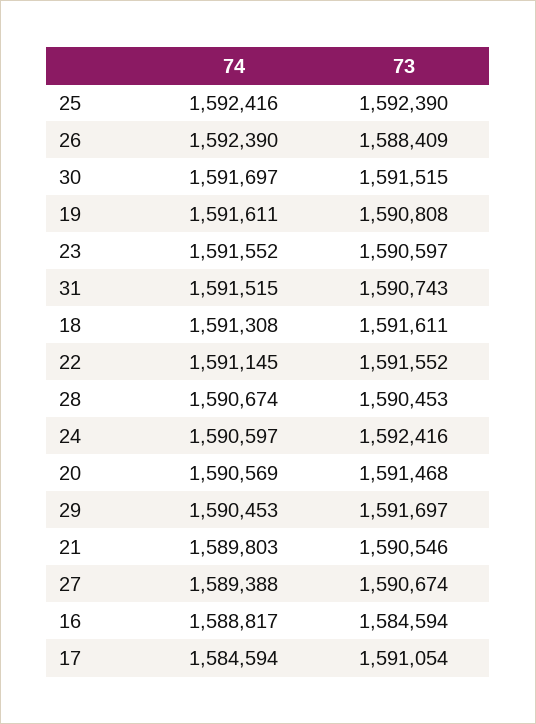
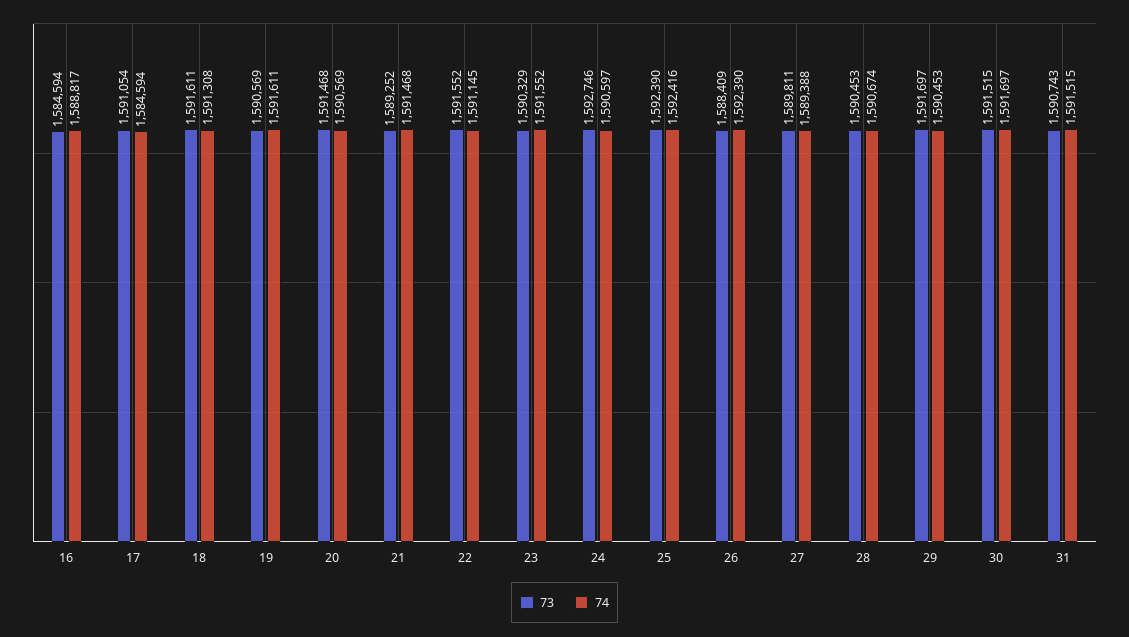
  {
    "74": {
      "25": 1592416,
      "26": 1592390,
      "30": 1591697,
      "19": 1591611,
      "23": 1591552,
      "31": 1591515,
      "18": 1591308,
      "22": 1591145,
      "28": 1590674,
      "24": 1590597,
      "20": 1590569,
      "29": 1590453,
-     "21": 1589803,
+     "21": 1591468,
      "27": 1589388,
      "16": 1588817,
      "17": 1584594
    },
    "73": {
      "25": 1592390,
      "26": 1588409,
      "30": 1591515,
-     "19": 1590808,
+     "19": 1590569,
-     "23": 1590597,
+     "23": 1590329,
      "31": 1590743,
      "18": 1591611,
      "22": 1591552,
      "28": 1590453,
-     "24": 1592416,
+     "24": 1592746,
      "20": 1591468,
      "29": 1591697,
-     "21": 1590546,
+     "21": 1589252,
-     "27": 1590674,
+     "27": 1589811,
      "16": 1584594,
      "17": 1591054
    }
  }

